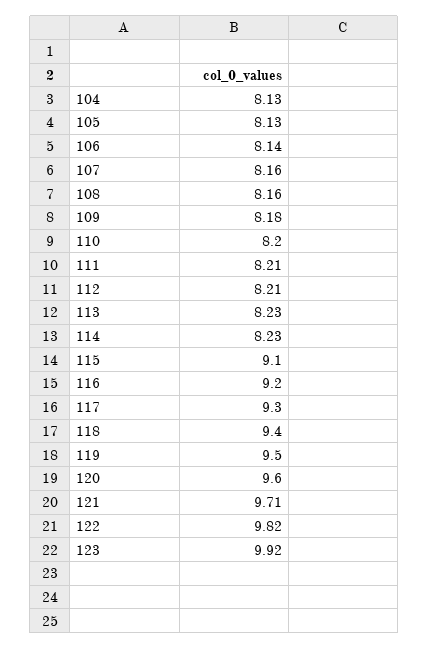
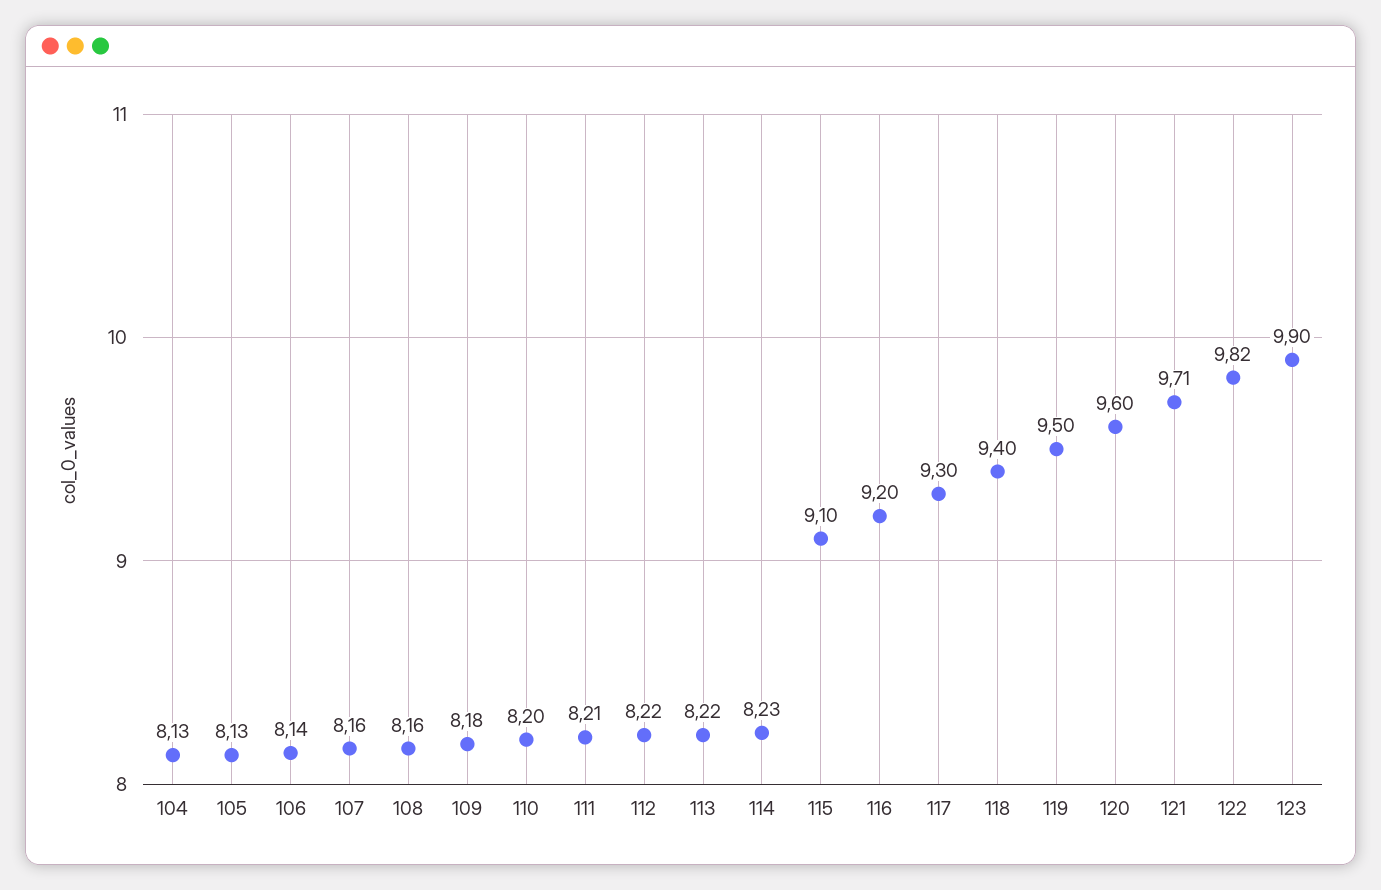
  {
    "104": 8.13,
    "105": 8.13,
    "106": 8.14,
    "107": 8.16,
    "108": 8.16,
    "109": 8.18,
    "110": 8.2,
    "111": 8.21,
-   "112": 8.21,
+   "112": 8.22,
-   "113": 8.23,
+   "113": 8.22,
    "114": 8.23,
    "115": 9.1,
    "116": 9.2,
    "117": 9.3,
    "118": 9.4,
    "119": 9.5,
    "120": 9.6,
    "121": 9.71,
    "122": 9.82,
-   "123": 9.92
+   "123": 9.9
  }

